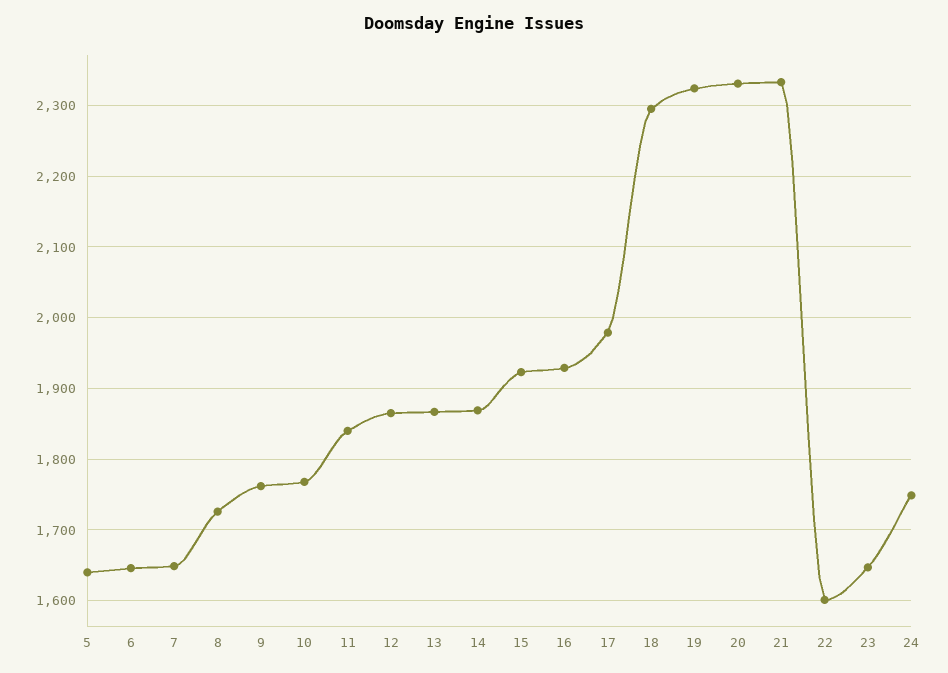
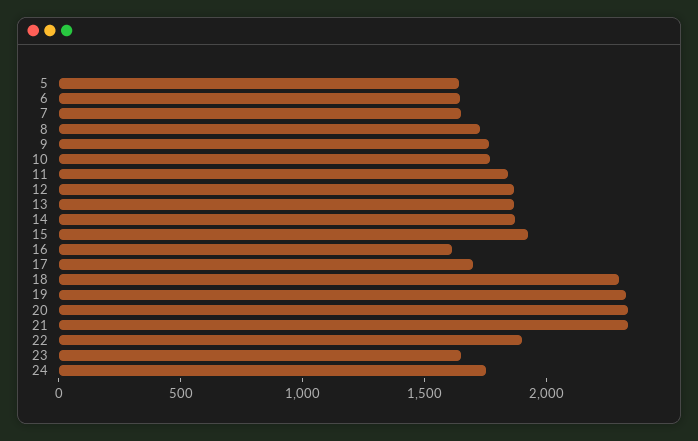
  {
    "5": 1640,
    "6": 1650,
    "7": 1650,
    "8": 1730,
    "9": 1760,
    "10": 1770,
    "11": 1840,
    "12": 1870,
    "13": 1870,
    "14": 1870,
    "15": 1920,
-   "16": 1930,
+   "16": 1600,
-   "17": 1980,
+   "17": 1700,
    "18": 2300,
    "19": 2320,
    "20": 2330,
    "21": 2330,
-   "22": 1600,
+   "22": 1900,
    "23": 1650,
    "24": 1750
  }

